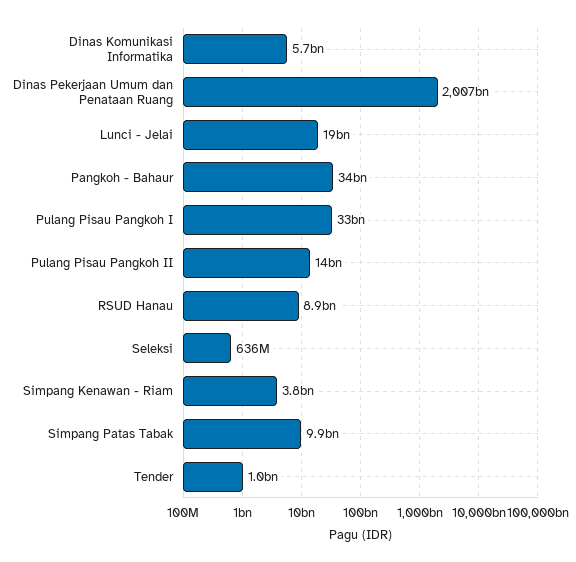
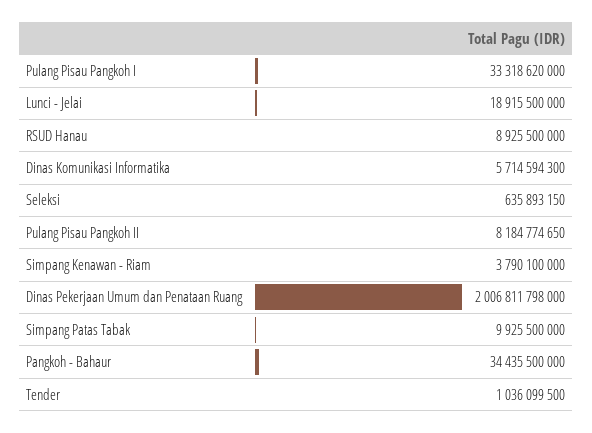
  {
    "Dinas Komunikasi Informatika": 5714594300,
    "Dinas Pekerjaan Umum dan Penataan Ruang": 2006811798000,
    "Lunci - Jelai": 18915500000,
    "Pangkoh - Bahaur": 34435500000,
    "Pulang Pisau Pangkoh I": 33318620000,
-   "Pulang Pisau Pangkoh II": 14000000000,
+   "Pulang Pisau Pangkoh II": 8184774650,
    "RSUD Hanau": 8925500000,
    "Seleksi": 635893150,
    "Simpang Kenawan - Riam": 3790100000,
    "Simpang Patas Tabak": 9925500000,
    "Tender": 1036099500
  }

